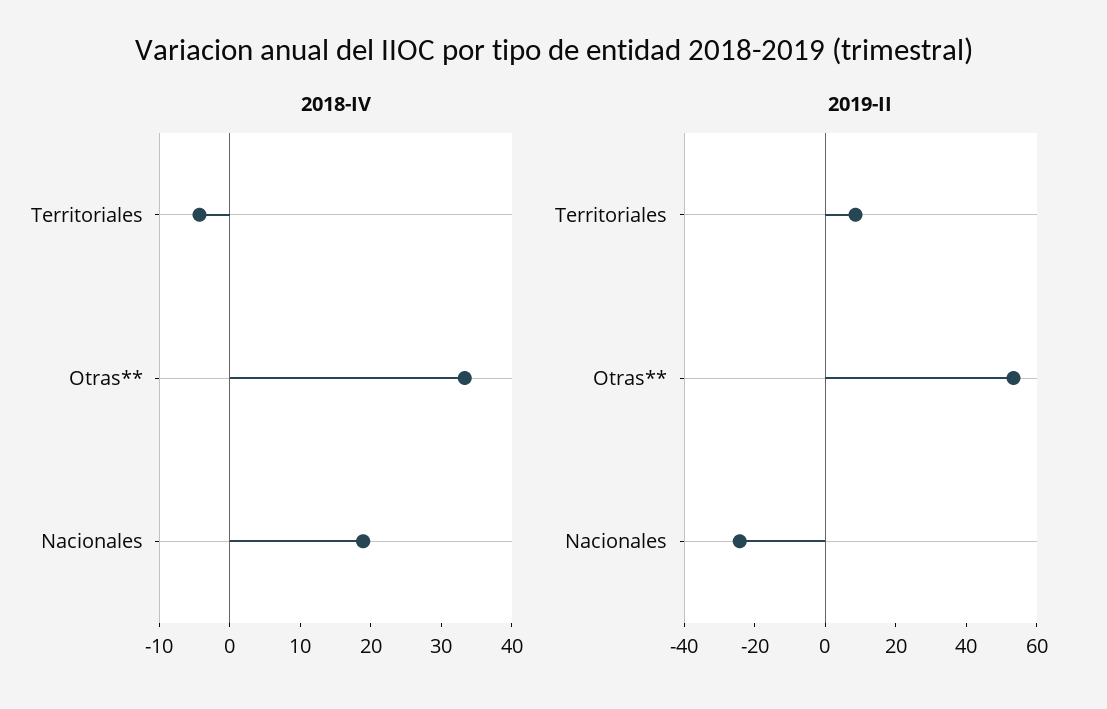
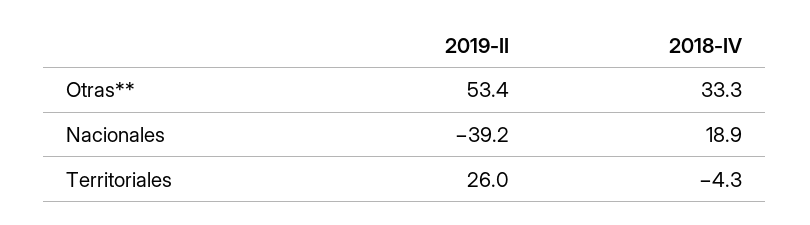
  {
    "2018-IV": {
      "Territoriales": -4.3,
      "Otras**": 33.3,
      "Nacionales": 18.9
    },
    "2019-II": {
-     "Territoriales": 10,
+     "Territoriales": 26,
      "Otras**": 53.4,
-     "Nacionales": -25
+     "Nacionales": -39.2
    }
  }

